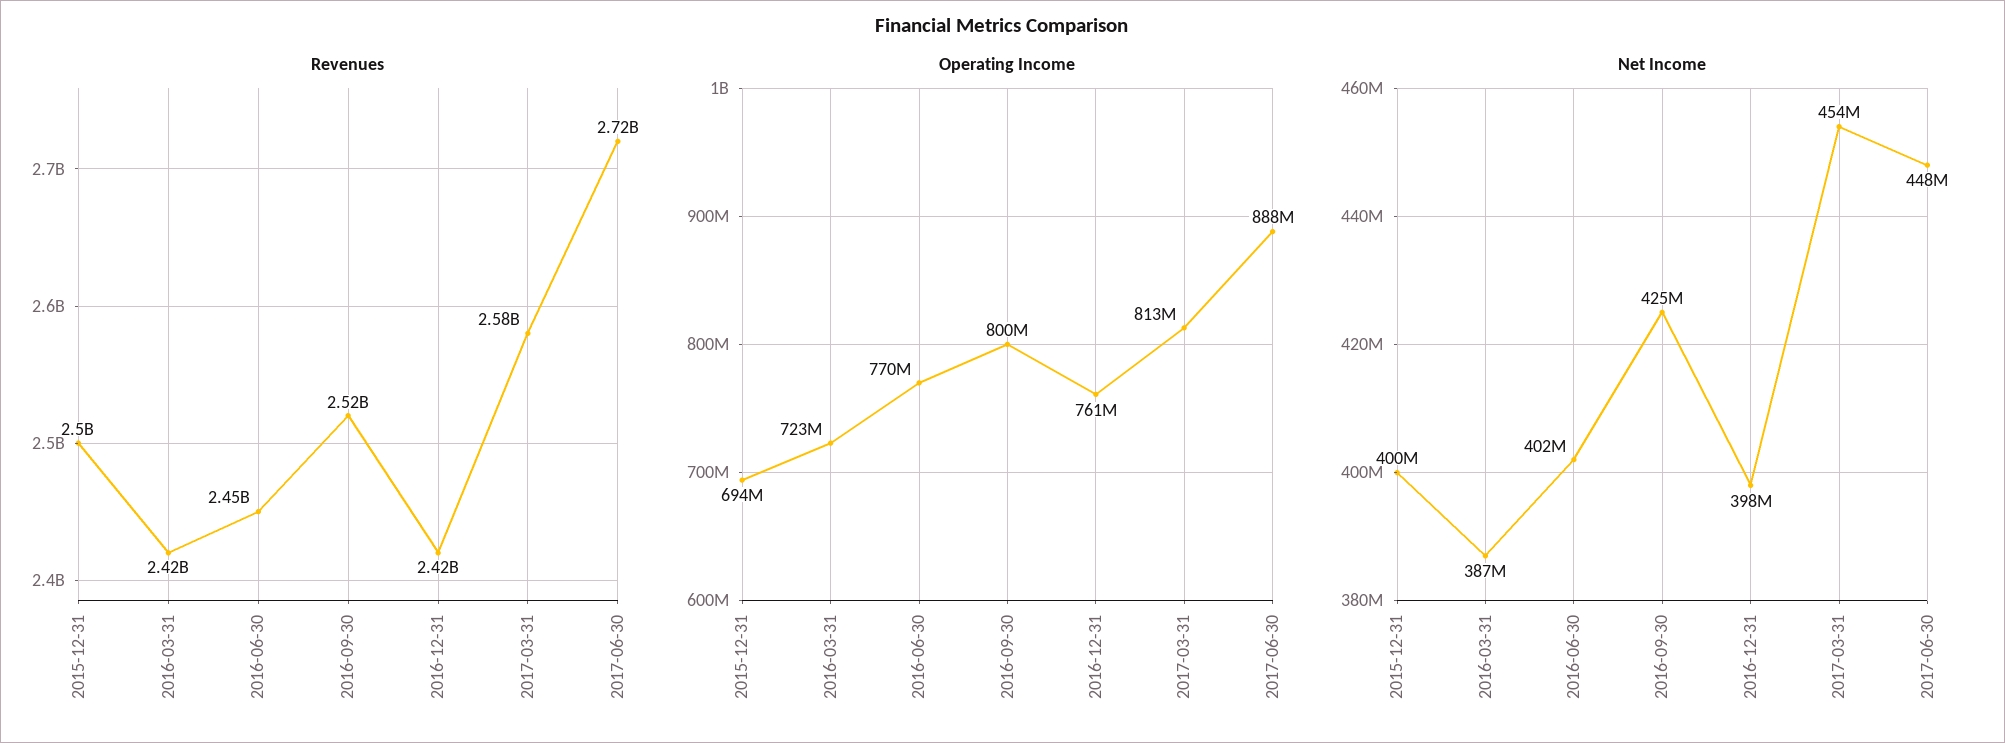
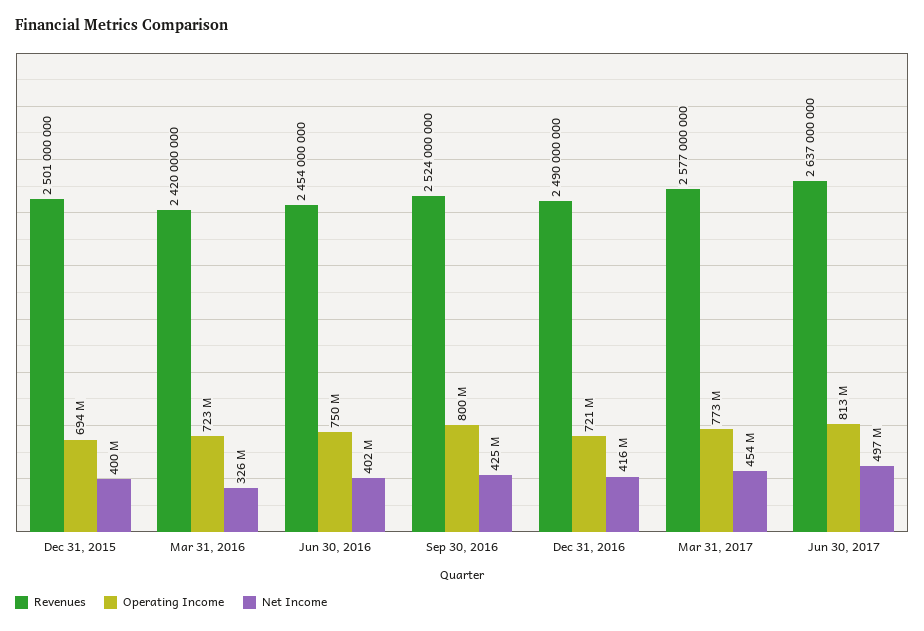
  {
    "Revenues": {
      "2015-12-31": 2501000000,
      "2016-03-31": 2420000000,
      "2016-06-30": 2454000000,
      "2016-09-30": 2524000000,
-     "2016-12-31": 2420000000,
+     "2016-12-31": 2490000000,
      "2017-03-31": 2577000000,
-     "2017-06-30": 2720000000
+     "2017-06-30": 2637000000
    },
    "Operating Income": {
      "2015-12-31": 694000000,
      "2016-03-31": 723000000,
-     "2016-06-30": 770000000,
+     "2016-06-30": 750000000,
      "2016-09-30": 800000000,
-     "2016-12-31": 761000000,
+     "2016-12-31": 721000000,
-     "2017-03-31": 813000000,
+     "2017-03-31": 773000000,
-     "2017-06-30": 888000000
+     "2017-06-30": 813000000
    },
    "Net Income": {
      "2015-12-31": 400000000,
-     "2016-03-31": 387000000,
+     "2016-03-31": 326000000,
      "2016-06-30": 402000000,
      "2016-09-30": 425000000,
-     "2016-12-31": 398000000,
+     "2016-12-31": 416000000,
      "2017-03-31": 454000000,
-     "2017-06-30": 448000000
+     "2017-06-30": 497000000
    }
  }

